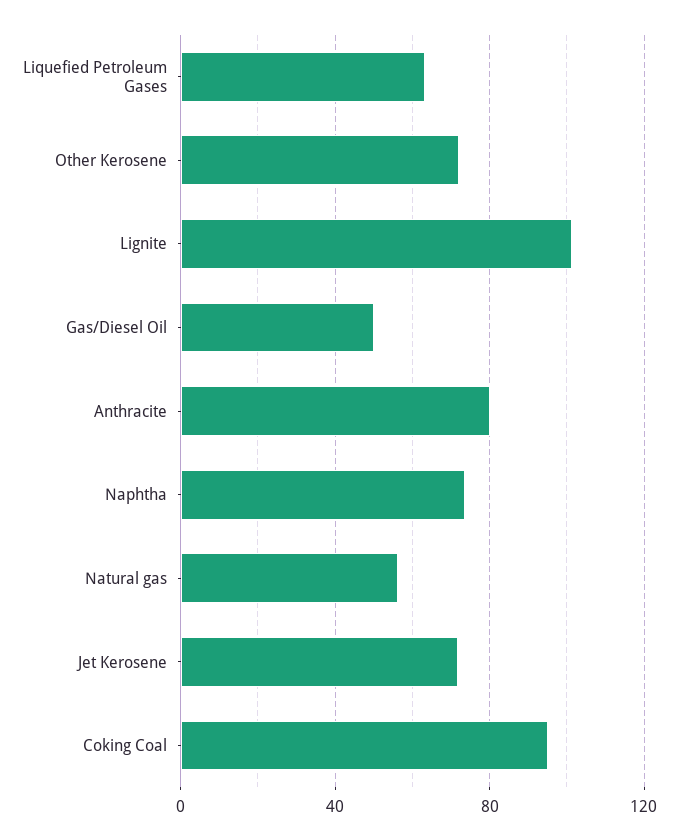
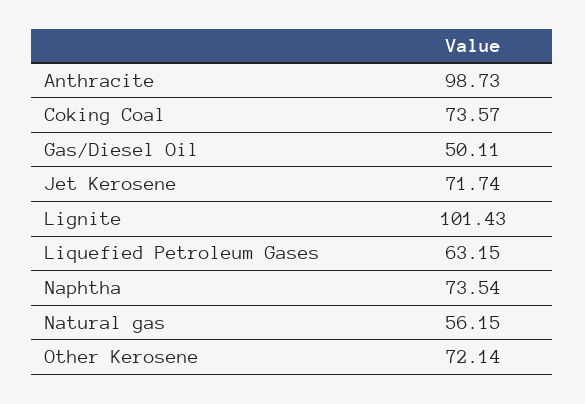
  {
    "Liquefied Petroleum Gases": 63.15,
    "Other Kerosene": 72.14,
    "Lignite": 101.43,
    "Gas/Diesel Oil": 50.11,
-   "Anthracite": 80,
+   "Anthracite": 98.73,
    "Naphtha": 73.54,
    "Natural gas": 56.15,
    "Jet Kerosene": 71.74,
-   "Coking Coal": 95
+   "Coking Coal": 73.57
  }

